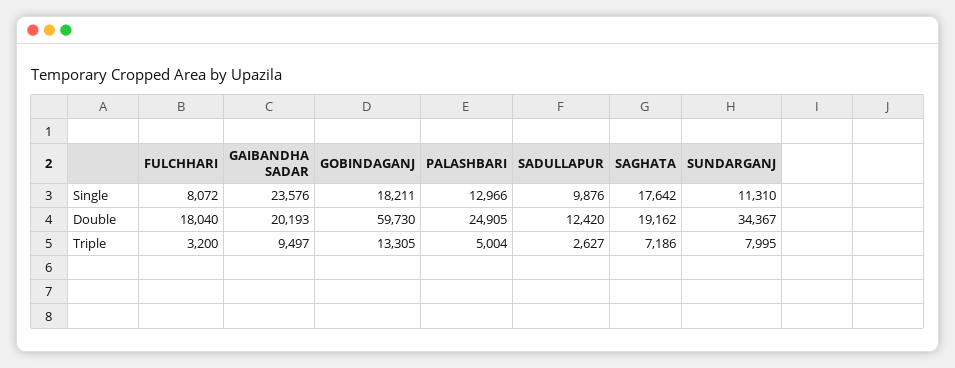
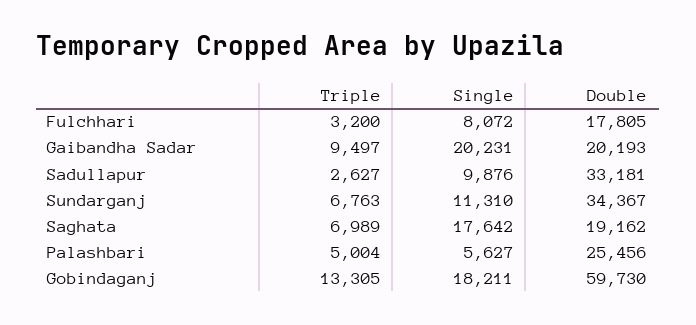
  {
    "FULCHHARI": {
      "Single": 8072,
-     "Double": 18040,
+     "Double": 17805,
      "Triple": 3200
    },
    "GAIBANDHA SADAR": {
-     "Single": 23576,
+     "Single": 20231,
      "Double": 20193,
      "Triple": 9497
    },
    "GOBINDAGANJ": {
      "Single": 18211,
      "Double": 59730,
      "Triple": 13305
    },
    "PALASHBARI": {
-     "Single": 12966,
+     "Single": 5627,
-     "Double": 24905,
+     "Double": 25456,
      "Triple": 5004
    },
    "SADULLAPUR": {
      "Single": 9876,
-     "Double": 12420,
+     "Double": 33181,
      "Triple": 2627
    },
    "SAGHATA": {
      "Single": 17642,
      "Double": 19162,
-     "Triple": 7186
+     "Triple": 6989
    },
    "SUNDARGANJ": {
      "Single": 11310,
      "Double": 34367,
-     "Triple": 7995
+     "Triple": 6763
    }
  }

